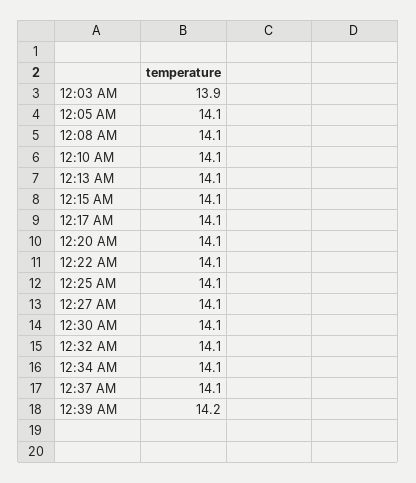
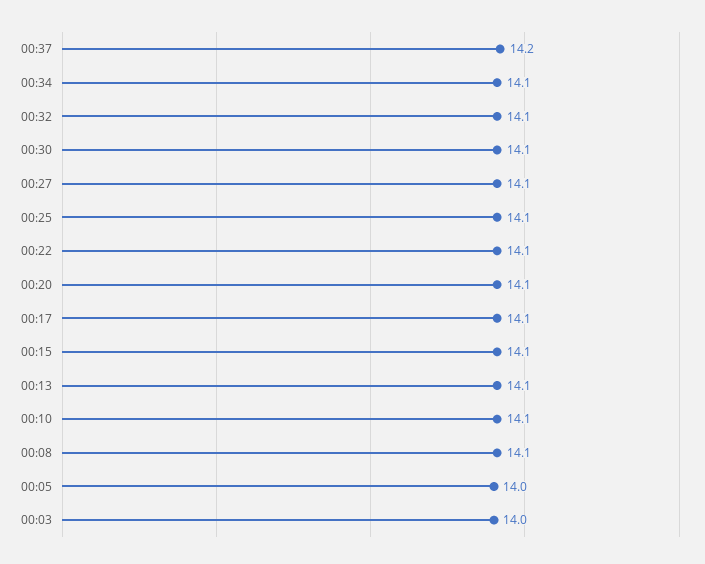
  {
-   "12:03 AM": 13.9,
+   "12:03 AM": 14,
-   "12:05 AM": 14.1,
+   "12:05 AM": 14,
    "12:08 AM": 14.1,
    "12:10 AM": 14.1,
    "12:13 AM": 14.1,
    "12:15 AM": 14.1,
    "12:17 AM": 14.1,
    "12:20 AM": 14.1,
    "12:22 AM": 14.1,
    "12:25 AM": 14.1,
    "12:27 AM": 14.1,
    "12:30 AM": 14.1,
    "12:32 AM": 14.1,
    "12:34 AM": 14.1,
-   "12:37 AM": 14.1,
+   "12:37 AM": 14.2
-   "12:39 AM": 14.2
  }

